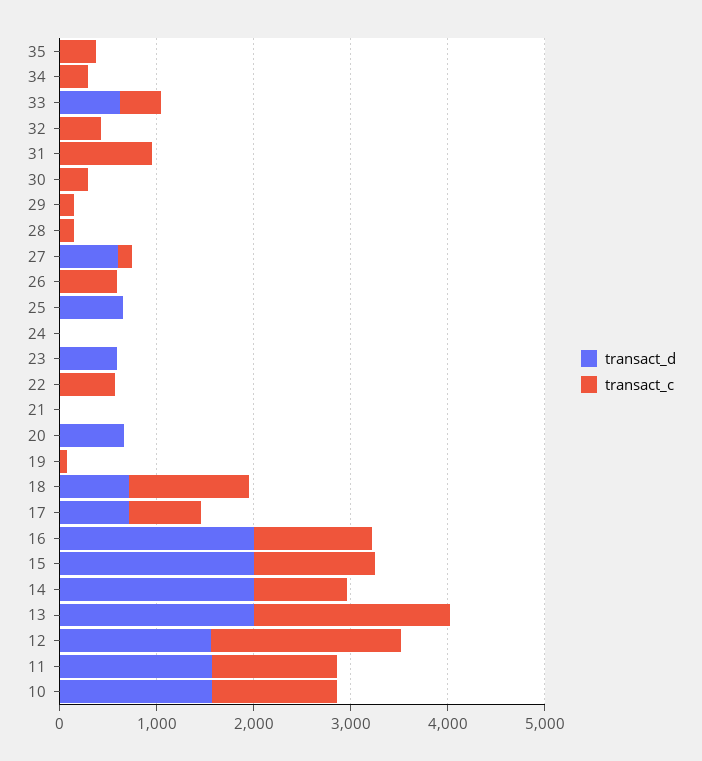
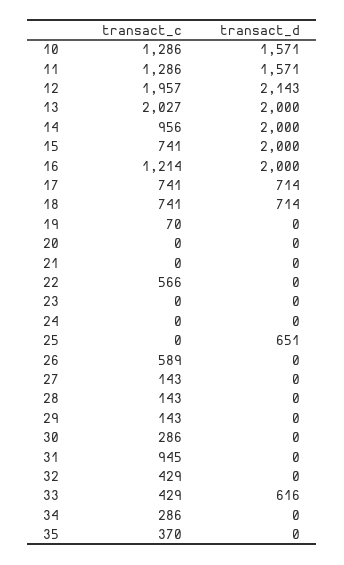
  {
    "transact_d": {
      "35": 0,
      "34": 0,
      "33": 616,
      "32": 0,
      "31": 0,
      "30": 0,
      "29": 0,
      "28": 0,
-     "27": 600,
+     "27": 0,
      "26": 0,
      "25": 651,
      "24": 0,
-     "23": 600,
+     "23": 0,
      "22": 0,
      "21": 0,
-     "20": 600,
+     "20": 0,
      "19": 0,
      "18": 714,
      "17": 714,
      "16": 2000,
      "15": 2000,
      "14": 2000,
      "13": 2000,
-     "12": 1600,
+     "12": 2143,
      "11": 1571,
      "10": 1571
    },
    "transact_c": {
      "35": 370,
      "34": 286,
      "33": 429,
      "32": 429,
      "31": 945,
      "30": 286,
      "29": 143,
      "28": 143,
      "27": 143,
      "26": 589,
      "25": 0,
      "24": 0,
      "23": 0,
      "22": 566,
      "21": 0,
      "20": 0,
      "19": 70,
-     "18": 1200,
+     "18": 741,
      "17": 741,
      "16": 1214,
-     "15": 1200,
+     "15": 741,
      "14": 956,
      "13": 2027,
      "12": 1957,
      "11": 1286,
      "10": 1286
    }
  }

